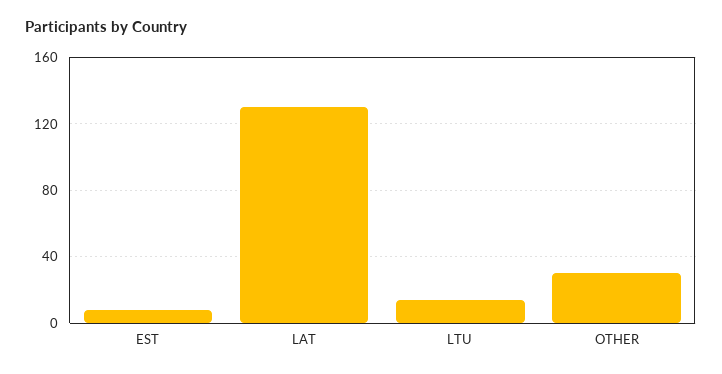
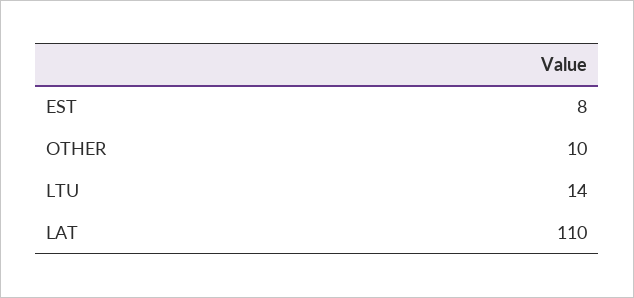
  {
    "EST": 8,
-   "LAT": 130,
+   "LAT": 110,
    "LTU": 14,
-   "OTHER": 30
+   "OTHER": 10
  }

